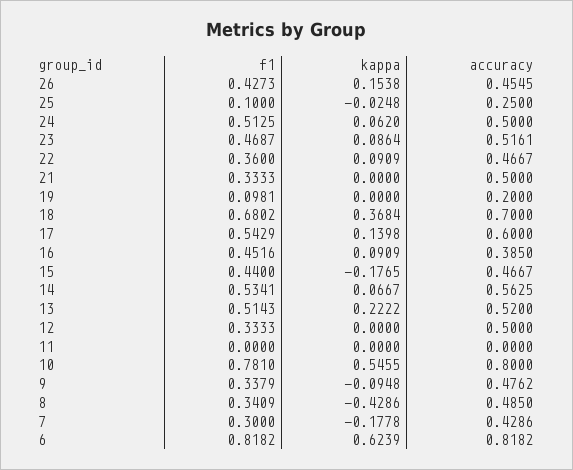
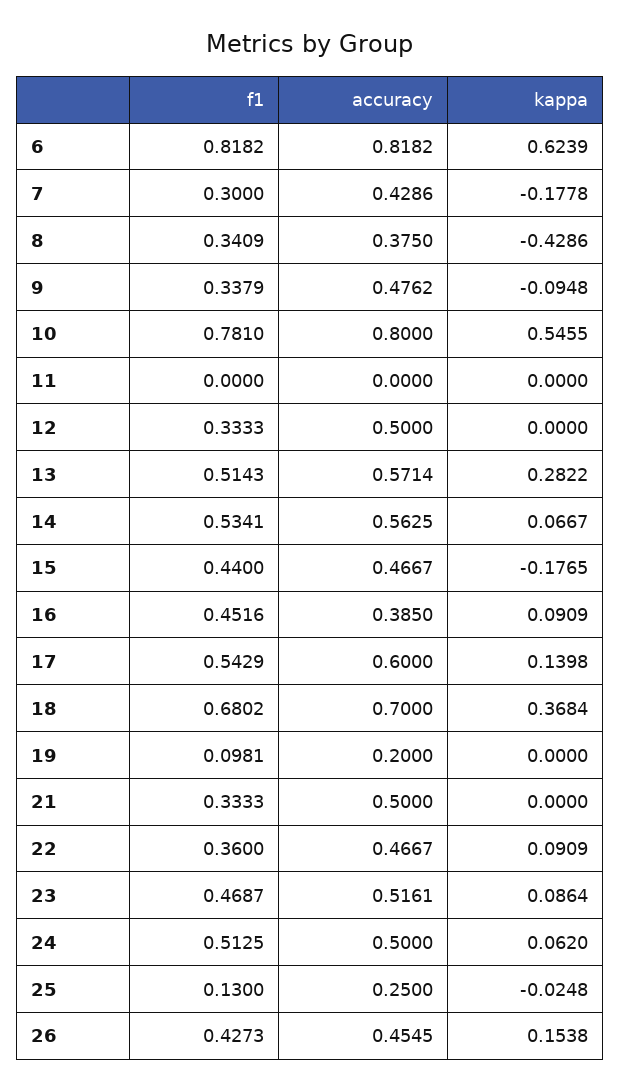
  {
    "f1": {
      "26": 0.4273,
-     "25": 0.1,
+     "25": 0.13,
      "24": 0.5125,
      "23": 0.4687,
      "22": 0.36,
      "21": 0.3333,
      "19": 0.0981,
      "18": 0.6802,
      "17": 0.5429,
      "16": 0.4516,
      "15": 0.44,
      "14": 0.5341,
      "13": 0.5143,
      "12": 0.3333,
      "11": 0,
      "10": 0.781,
      "9": 0.3379,
      "8": 0.3409,
      "7": 0.3,
      "6": 0.8182
    },
    "kappa": {
      "26": 0.1538,
      "25": -0.0248,
      "24": 0.062,
      "23": 0.0864,
      "22": 0.0909,
      "21": 0,
      "19": 0,
      "18": 0.3684,
      "17": 0.1398,
      "16": 0.0909,
      "15": -0.1765,
      "14": 0.0667,
-     "13": 0.2222,
+     "13": 0.2822,
      "12": 0,
      "11": 0,
      "10": 0.5455,
      "9": -0.0948,
      "8": -0.4286,
      "7": -0.1778,
      "6": 0.6239
    },
    "accuracy": {
      "26": 0.4545,
      "25": 0.25,
      "24": 0.5,
      "23": 0.5161,
      "22": 0.4667,
      "21": 0.5,
      "19": 0.2,
      "18": 0.7,
      "17": 0.6,
      "16": 0.385,
      "15": 0.4667,
      "14": 0.5625,
-     "13": 0.52,
+     "13": 0.5714,
      "12": 0.5,
      "11": 0,
      "10": 0.8,
      "9": 0.4762,
-     "8": 0.485,
+     "8": 0.375,
      "7": 0.4286,
      "6": 0.8182
    }
  }

